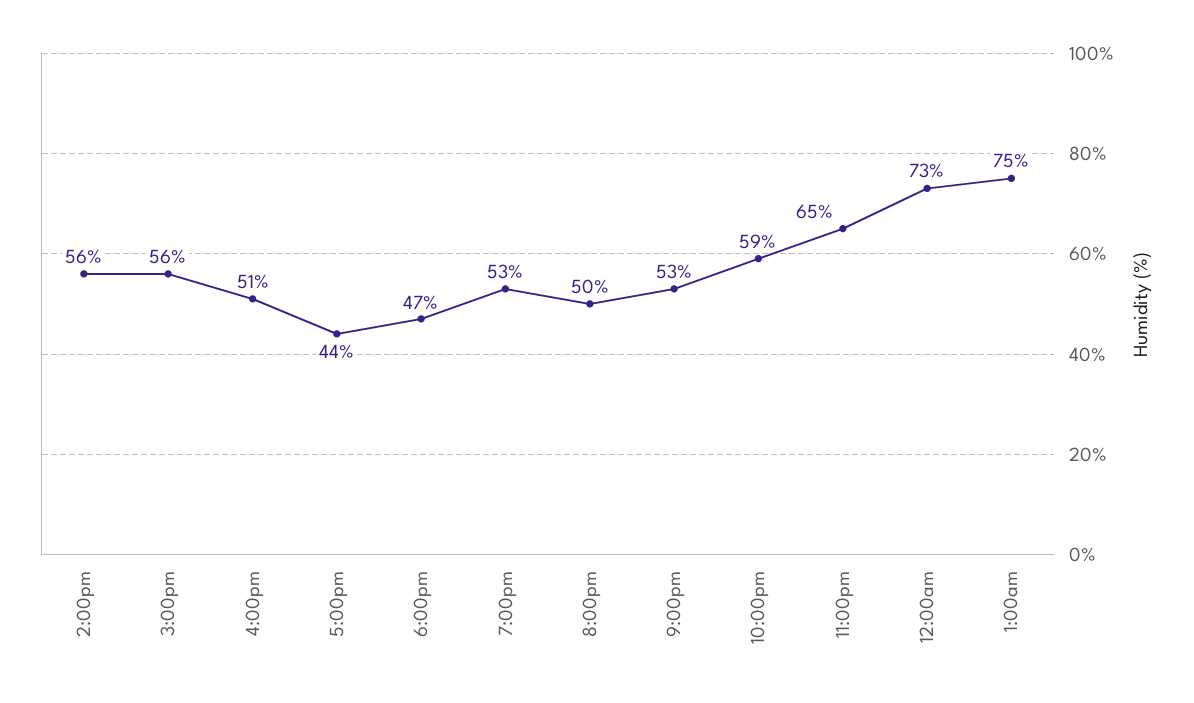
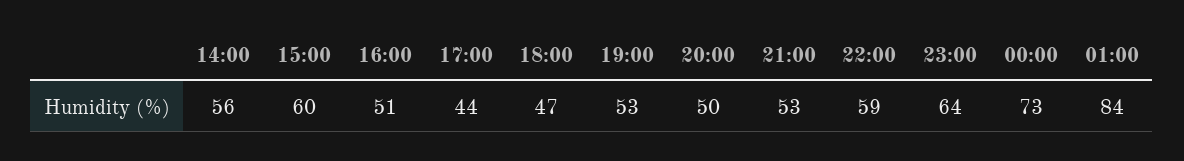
  {
    "2:00pm": 56,
-   "3:00pm": 56,
+   "3:00pm": 60,
    "4:00pm": 51,
    "5:00pm": 44,
    "6:00pm": 47,
    "7:00pm": 53,
    "8:00pm": 50,
    "9:00pm": 53,
    "10:00pm": 59,
-   "11:00pm": 65,
+   "11:00pm": 64,
    "12:00am": 73,
-   "1:00am": 75
+   "1:00am": 84
  }

